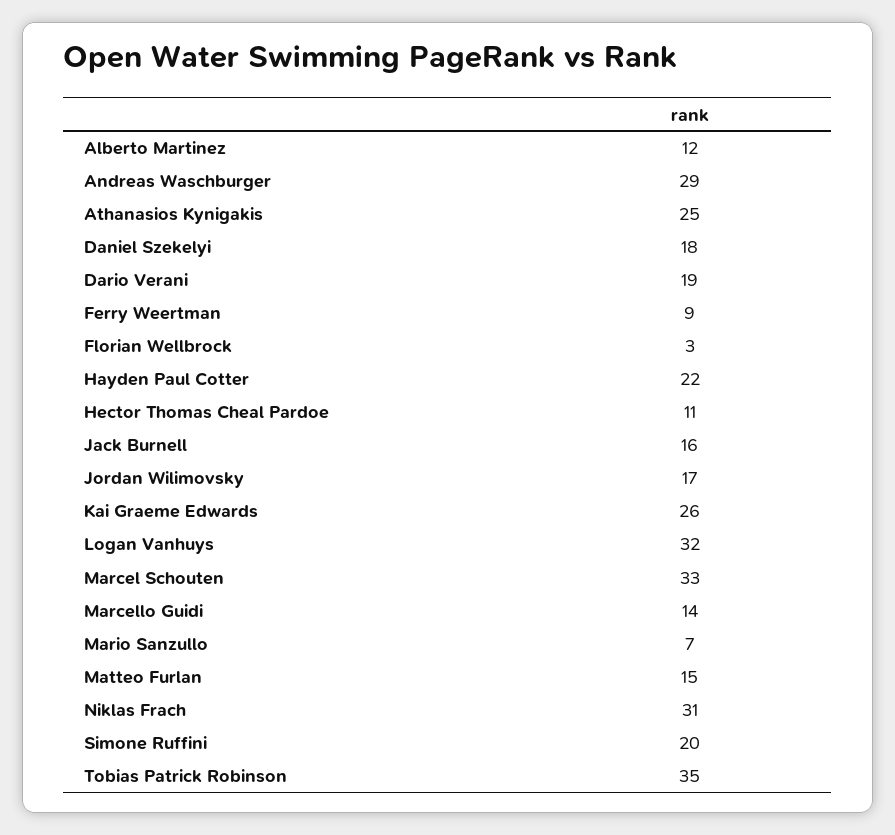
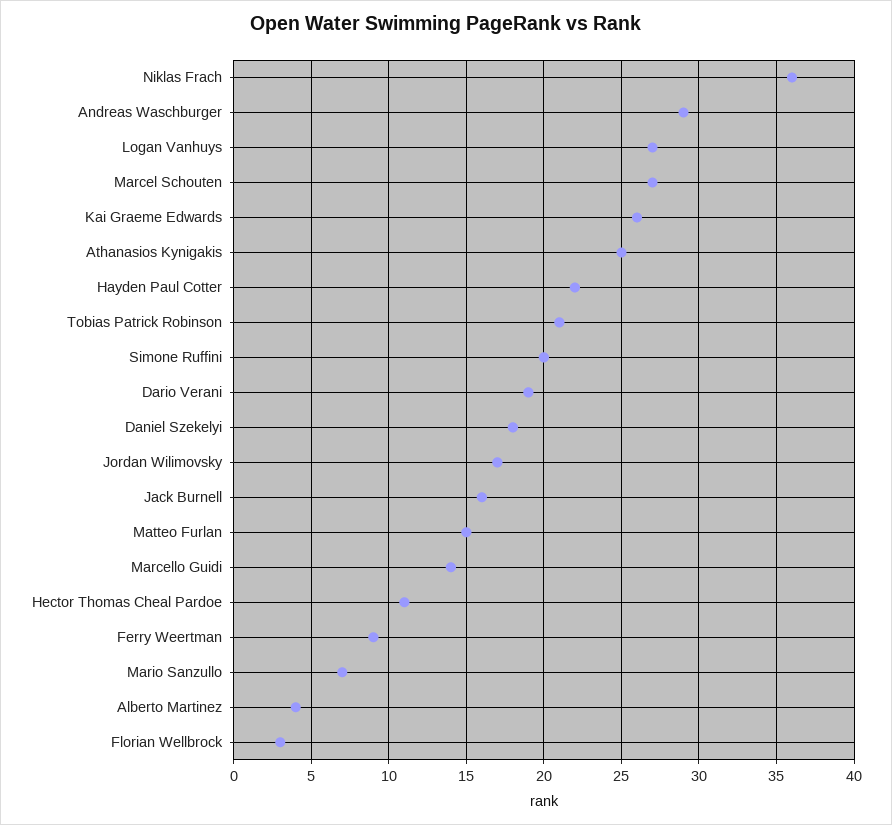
  {
-   "Alberto Martinez": 12,
+   "Alberto Martinez": 4,
    "Andreas Waschburger": 29,
    "Athanasios Kynigakis": 25,
    "Daniel Szekelyi": 18,
    "Dario Verani": 19,
    "Ferry Weertman": 9,
    "Florian Wellbrock": 3,
    "Hayden Paul Cotter": 22,
    "Hector Thomas Cheal Pardoe": 11,
    "Jack Burnell": 16,
    "Jordan Wilimovsky": 17,
    "Kai Graeme Edwards": 26,
-   "Logan Vanhuys": 32,
+   "Logan Vanhuys": 27,
-   "Marcel Schouten": 33,
+   "Marcel Schouten": 27,
    "Marcello Guidi": 14,
    "Mario Sanzullo": 7,
    "Matteo Furlan": 15,
-   "Niklas Frach": 31,
+   "Niklas Frach": 36,
    "Simone Ruffini": 20,
-   "Tobias Patrick Robinson": 35
+   "Tobias Patrick Robinson": 21
  }

